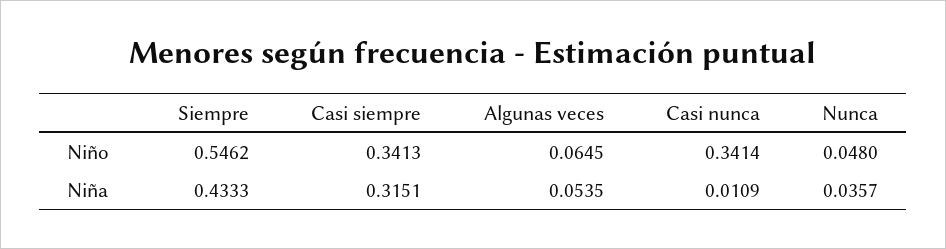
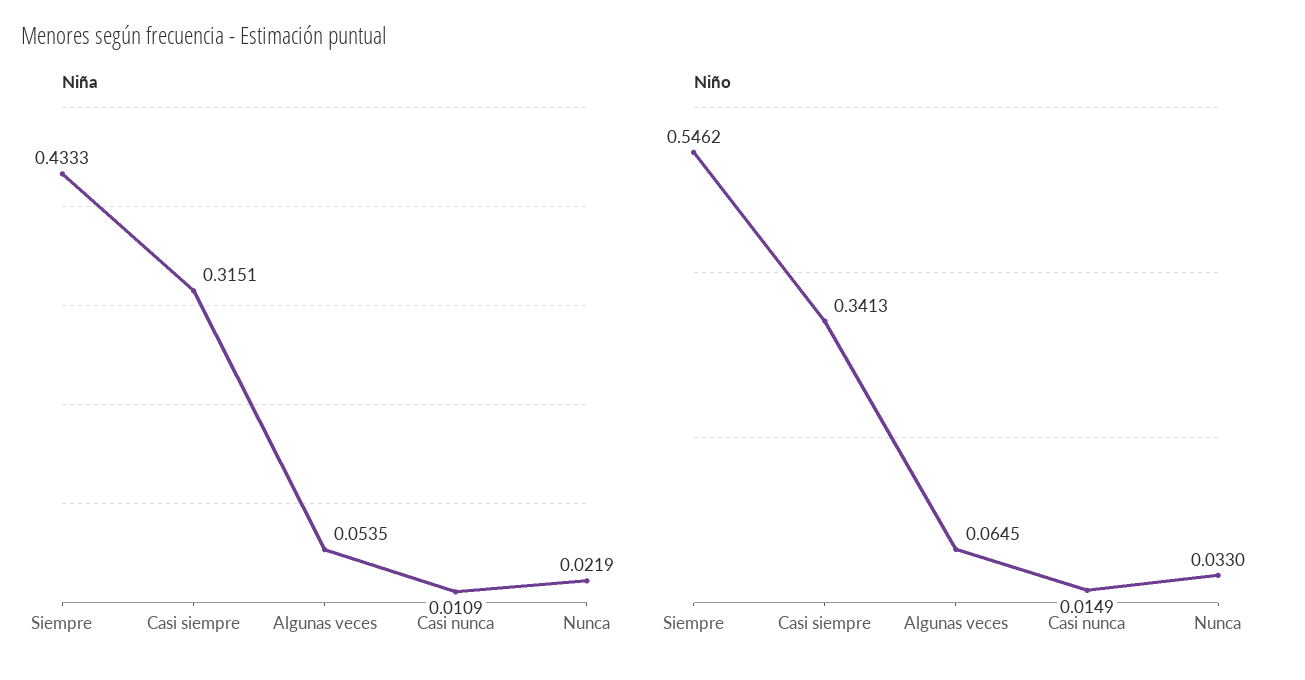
  {
    "Niño": {
      "Siempre": 0.5462,
      "Casi siempre": 0.3413,
      "Algunas veces": 0.0645,
-     "Casi nunca": 0.3414,
+     "Casi nunca": 0.0149,
-     "Nunca": 0.048
+     "Nunca": 0.033
    },
    "Niña": {
      "Siempre": 0.4333,
      "Casi siempre": 0.3151,
      "Algunas veces": 0.0535,
      "Casi nunca": 0.0109,
-     "Nunca": 0.0357
+     "Nunca": 0.0219
    }
  }

